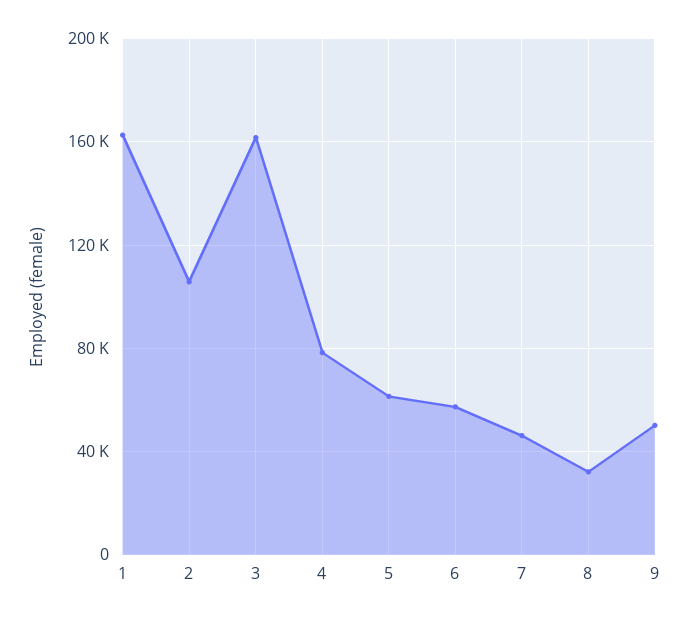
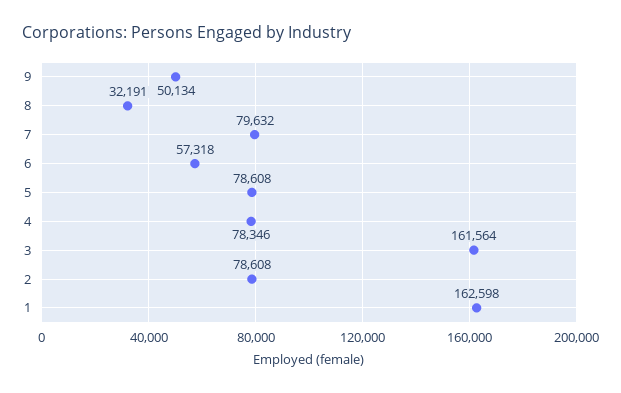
  {
    "1": 162598,
-   "2": 105000,
+   "2": 78608,
    "3": 161564,
    "4": 78346,
-   "5": 60000,
+   "5": 78608,
    "6": 57318,
-   "7": 45000,
+   "7": 79632,
    "8": 32191,
    "9": 50134
  }

